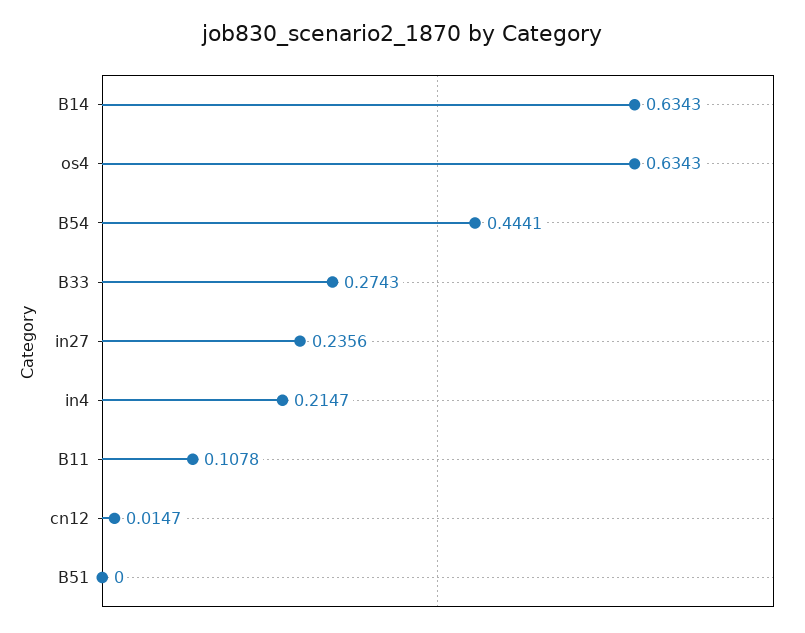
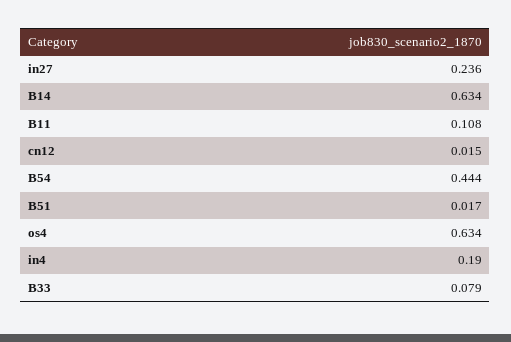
  {
    "B14": 0.6343,
    "os4": 0.6343,
    "B54": 0.4441,
-   "B33": 0.2743,
+   "B33": 0.079,
    "in27": 0.2356,
-   "in4": 0.2147,
+   "in4": 0.19,
    "B11": 0.1078,
    "cn12": 0.0147,
-   "B51": 0
+   "B51": 0.017
  }

